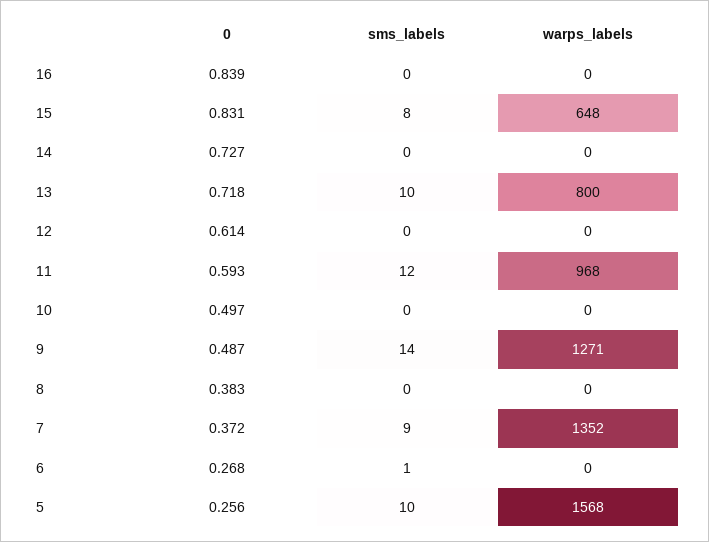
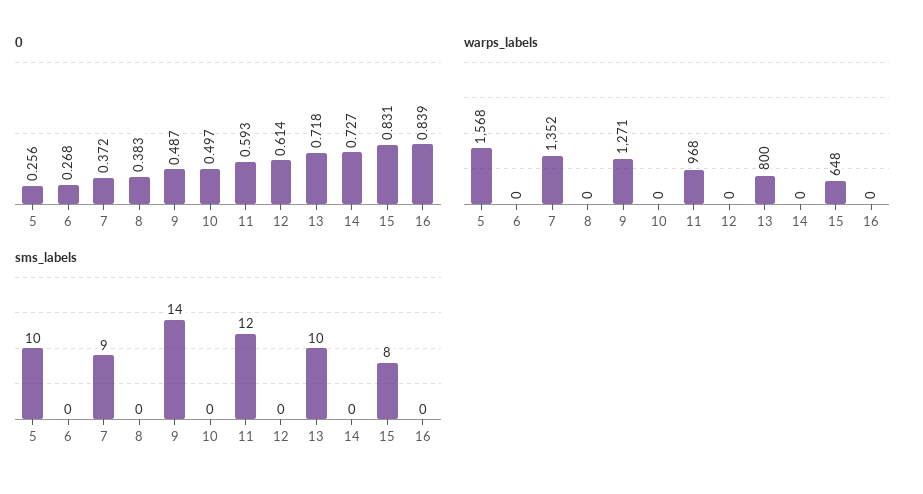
  {
    "0": {
      "16": 0.839,
      "15": 0.831,
      "14": 0.727,
      "13": 0.718,
      "12": 0.614,
      "11": 0.593,
      "10": 0.497,
      "9": 0.487,
      "8": 0.383,
      "7": 0.372,
      "6": 0.268,
      "5": 0.256
    },
    "sms_labels": {
      "16": 0,
      "15": 8,
      "14": 0,
      "13": 10,
      "12": 0,
      "11": 12,
      "10": 0,
      "9": 14,
      "8": 0,
      "7": 9,
-     "6": 1,
+     "6": 0,
      "5": 10
    },
    "warps_labels": {
      "16": 0,
      "15": 648,
      "14": 0,
      "13": 800,
      "12": 0,
      "11": 968,
      "10": 0,
      "9": 1271,
      "8": 0,
      "7": 1352,
      "6": 0,
      "5": 1568
    }
  }

